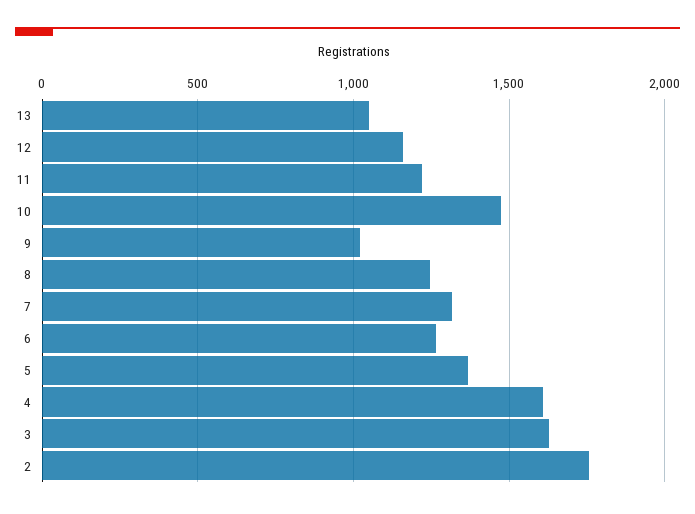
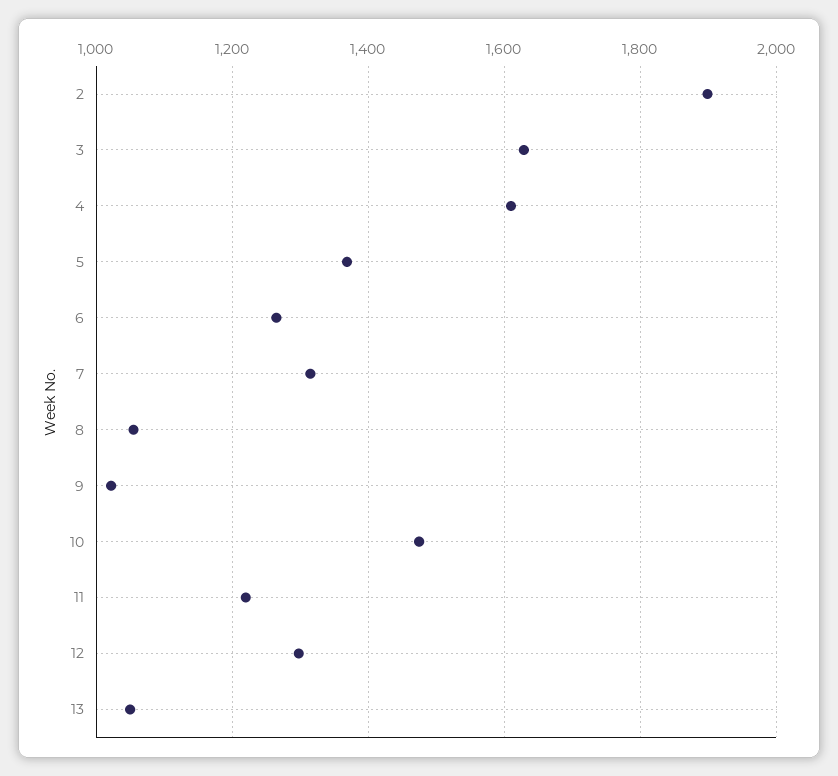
  {
    "13": 1060,
-   "12": 1150,
+   "12": 1300,
    "11": 1220,
    "10": 1480,
    "9": 1020,
-   "8": 1250,
+   "8": 1060,
    "7": 1320,
    "6": 1260,
    "5": 1360,
    "4": 1620,
    "3": 1620,
-   "2": 1750
+   "2": 1900
  }

